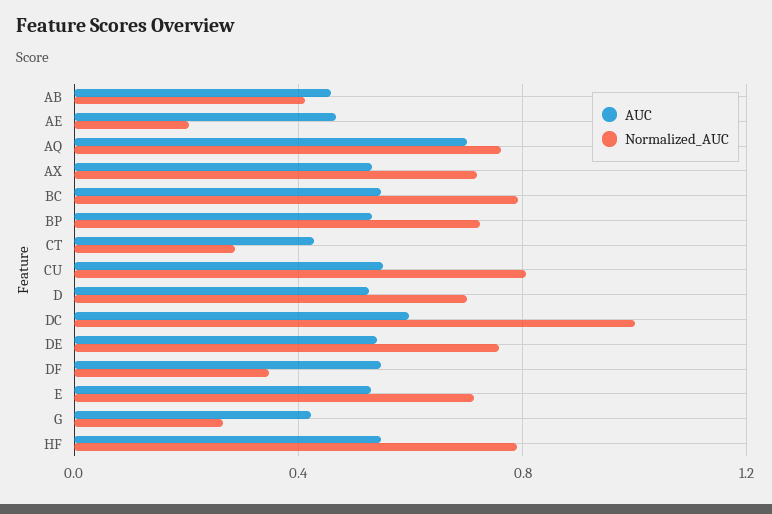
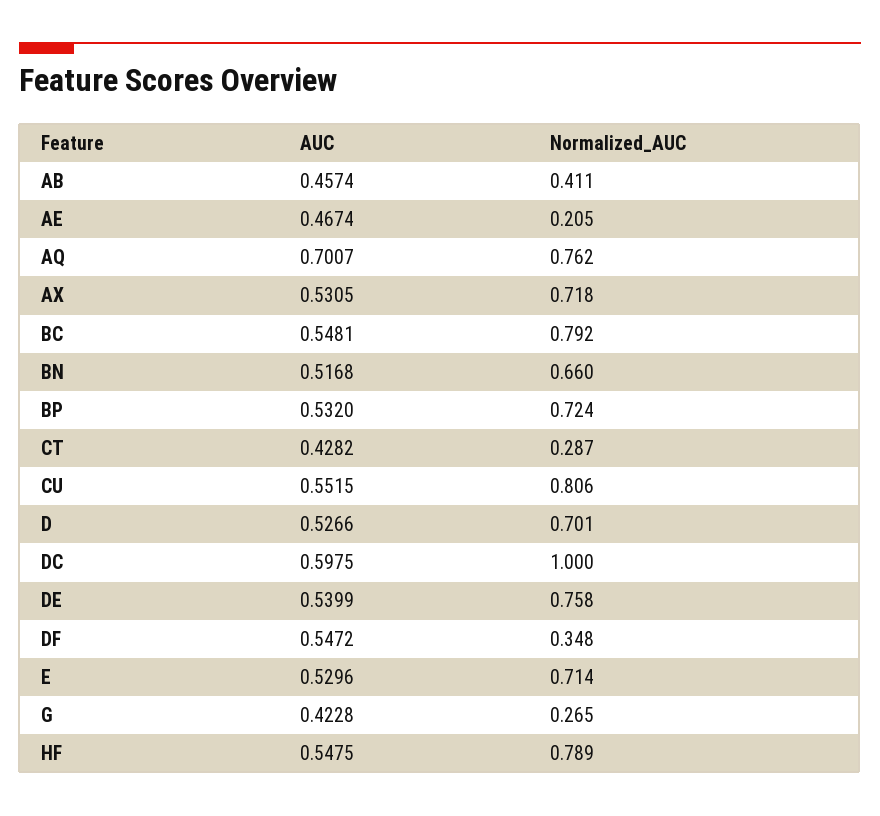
  {
    "AUC": {
      "AB": 0.4574,
      "AE": 0.4674,
      "AQ": 0.7007,
      "AX": 0.5305,
      "BC": 0.5481,
      "BP": 0.532,
      "CT": 0.4282,
      "CU": 0.5515,
      "D": 0.5266,
      "DC": 0.5975,
      "DE": 0.5399,
      "DF": 0.5472,
      "E": 0.5296,
      "G": 0.4228,
-     "HF": 0.5475
+     "HF": 0.5475,
+     "BN": 0.5168
    },
    "Normalized_AUC": {
      "AB": 0.411,
      "AE": 0.205,
      "AQ": 0.762,
      "AX": 0.718,
      "BC": 0.792,
      "BP": 0.724,
      "CT": 0.287,
      "CU": 0.806,
      "D": 0.701,
      "DC": 1,
      "DE": 0.758,
      "DF": 0.348,
      "E": 0.714,
      "G": 0.265,
-     "HF": 0.789
+     "HF": 0.789,
+     "BN": 0.66
    }
  }

